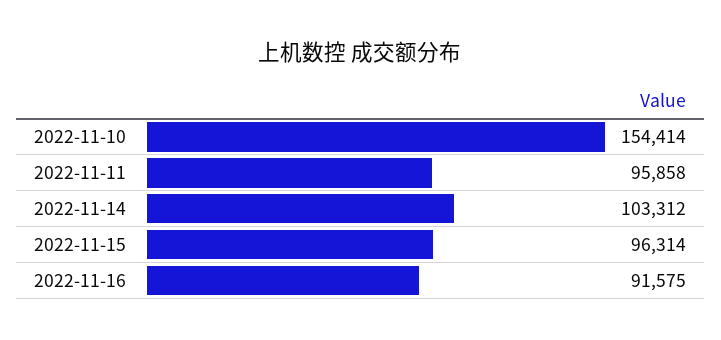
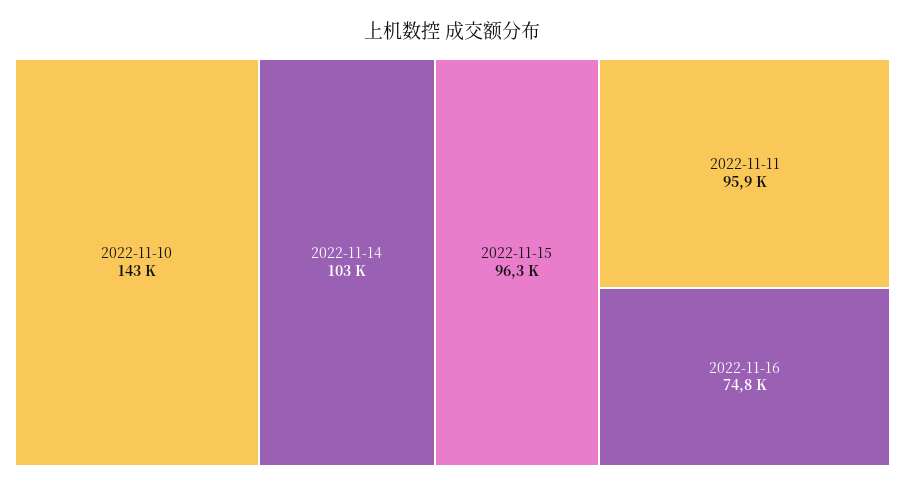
  {
-   "2022-11-10": 154414,
+   "2022-11-10": 143000,
    "2022-11-11": 95858,
    "2022-11-14": 103312,
    "2022-11-15": 96314,
-   "2022-11-16": 91575
+   "2022-11-16": 74800
  }

